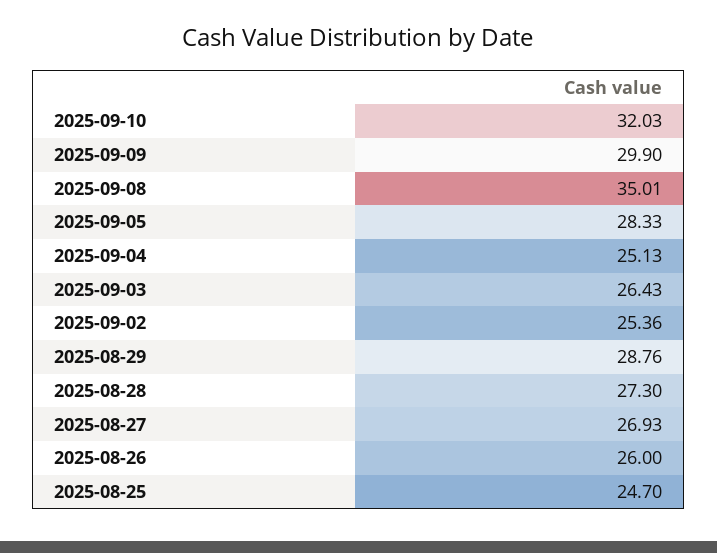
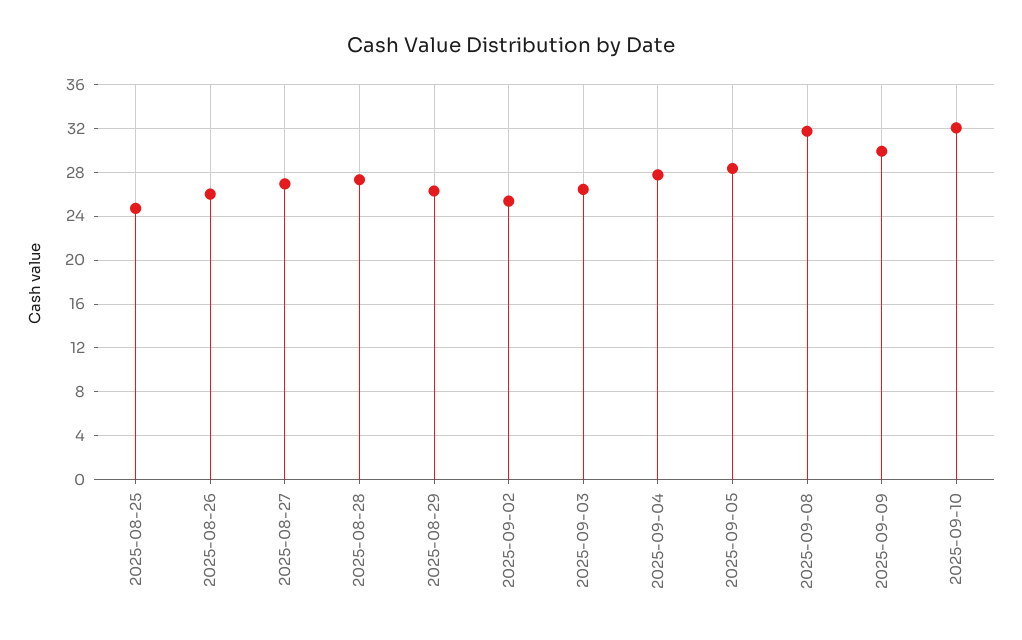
  {
    "2025-09-10": 32.03,
    "2025-09-09": 29.9,
-   "2025-09-08": 35.01,
+   "2025-09-08": 32,
    "2025-09-05": 28.33,
-   "2025-09-04": 25.13,
+   "2025-09-04": 28,
    "2025-09-03": 26.43,
    "2025-09-02": 25.36,
-   "2025-08-29": 28.76,
+   "2025-08-29": 26,
    "2025-08-28": 27.3,
    "2025-08-27": 26.93,
    "2025-08-26": 26,
    "2025-08-25": 24.7
  }

